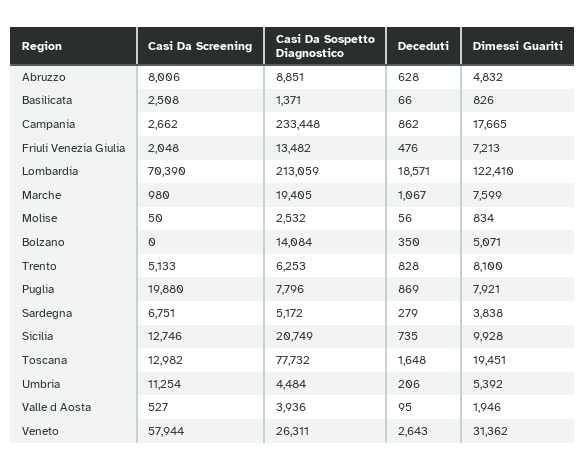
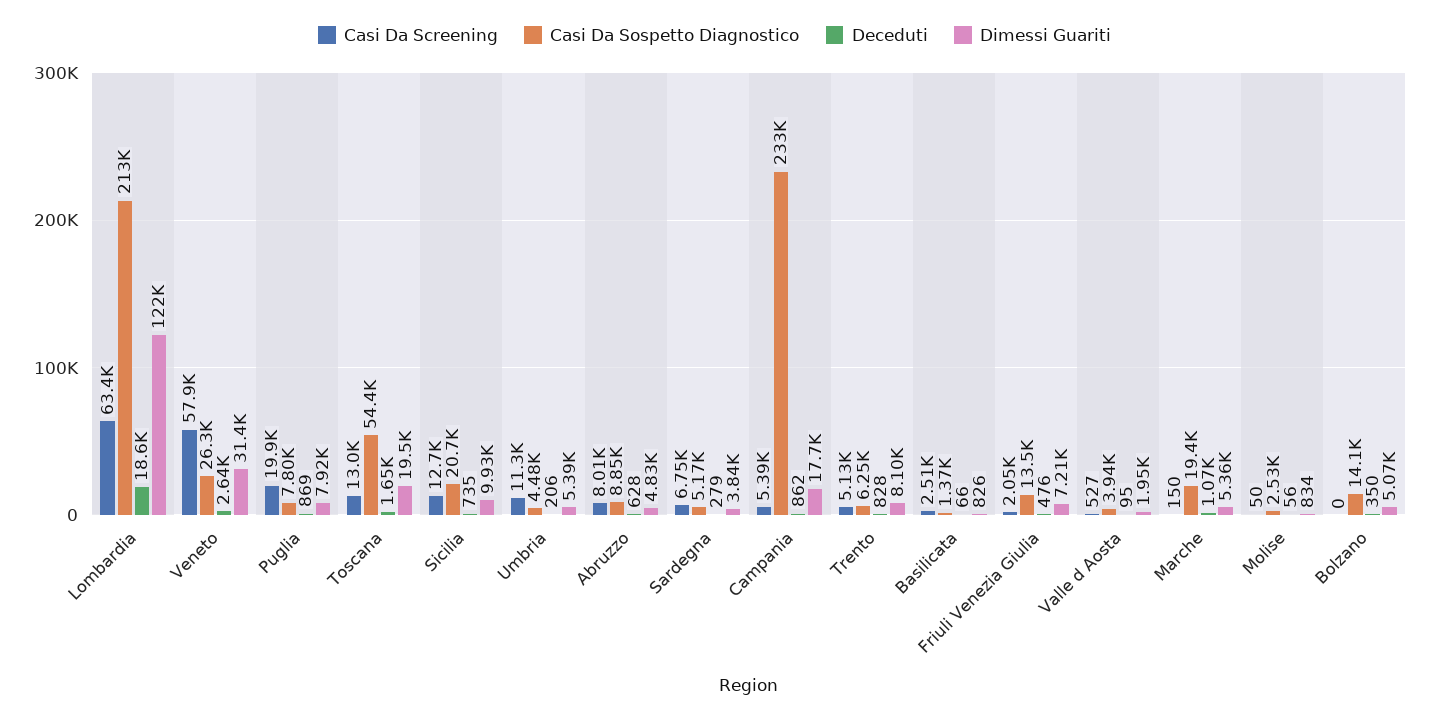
  {
    "Casi Da Screening": {
      "Abruzzo": 8006,
      "Basilicata": 2508,
-     "Campania": 2662,
+     "Campania": 5390,
      "Friuli Venezia Giulia": 2048,
-     "Lombardia": 70390,
+     "Lombardia": 63400,
-     "Marche": 980,
+     "Marche": 150,
      "Molise": 50,
      "Bolzano": 0,
      "Trento": 5133,
      "Puglia": 19880,
      "Sardegna": 6751,
      "Sicilia": 12746,
      "Toscana": 12982,
      "Umbria": 11254,
      "Valle d Aosta": 527,
      "Veneto": 57944
    },
    "Casi Da Sospetto Diagnostico": {
      "Abruzzo": 8851,
      "Basilicata": 1371,
      "Campania": 233448,
      "Friuli Venezia Giulia": 13482,
      "Lombardia": 213059,
      "Marche": 19405,
      "Molise": 2532,
      "Bolzano": 14084,
      "Trento": 6253,
      "Puglia": 7796,
      "Sardegna": 5172,
      "Sicilia": 20749,
-     "Toscana": 77732,
+     "Toscana": 54400,
      "Umbria": 4484,
      "Valle d Aosta": 3936,
      "Veneto": 26311
    },
    "Deceduti": {
      "Abruzzo": 628,
      "Basilicata": 66,
      "Campania": 862,
      "Friuli Venezia Giulia": 476,
      "Lombardia": 18571,
      "Marche": 1067,
      "Molise": 56,
      "Bolzano": 350,
      "Trento": 828,
      "Puglia": 869,
      "Sardegna": 279,
      "Sicilia": 735,
      "Toscana": 1648,
      "Umbria": 206,
      "Valle d Aosta": 95,
      "Veneto": 2643
    },
    "Dimessi Guariti": {
      "Abruzzo": 4832,
      "Basilicata": 826,
      "Campania": 17665,
      "Friuli Venezia Giulia": 7213,
      "Lombardia": 122410,
-     "Marche": 7599,
+     "Marche": 5360,
      "Molise": 834,
      "Bolzano": 5071,
      "Trento": 8100,
      "Puglia": 7921,
      "Sardegna": 3838,
      "Sicilia": 9928,
      "Toscana": 19451,
      "Umbria": 5392,
      "Valle d Aosta": 1946,
      "Veneto": 31362
    }
  }

